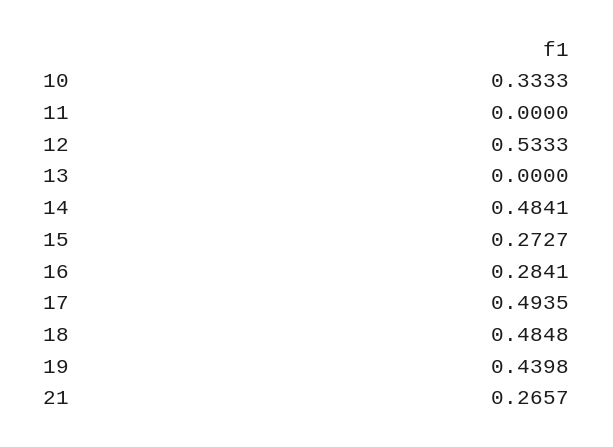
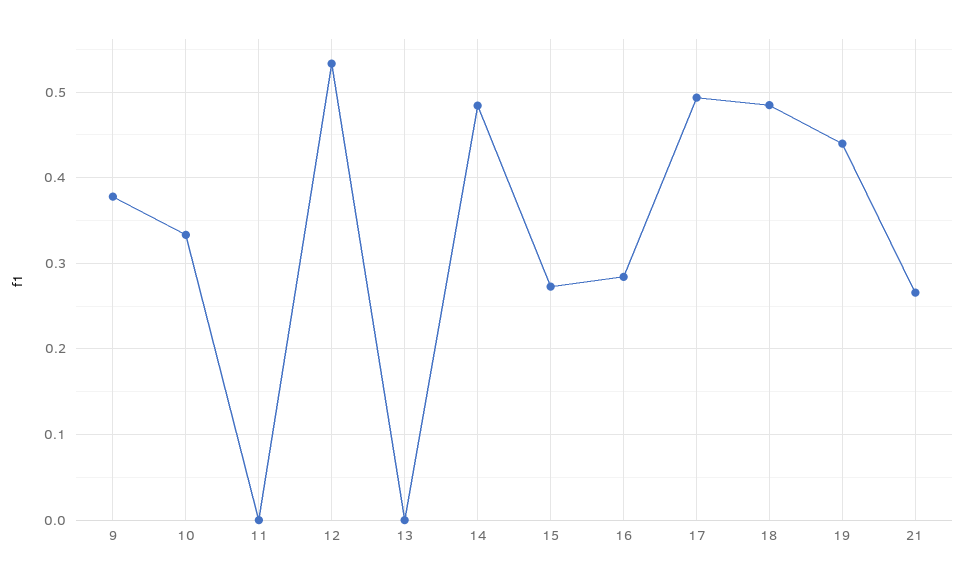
  {
    "10": 0.3333,
    "11": 0,
    "12": 0.5333,
    "13": 0,
    "14": 0.4841,
    "15": 0.2727,
    "16": 0.2841,
    "17": 0.4935,
    "18": 0.4848,
    "19": 0.4398,
-   "21": 0.2657
+   "21": 0.2657,
+   "9": 0.38
  }

